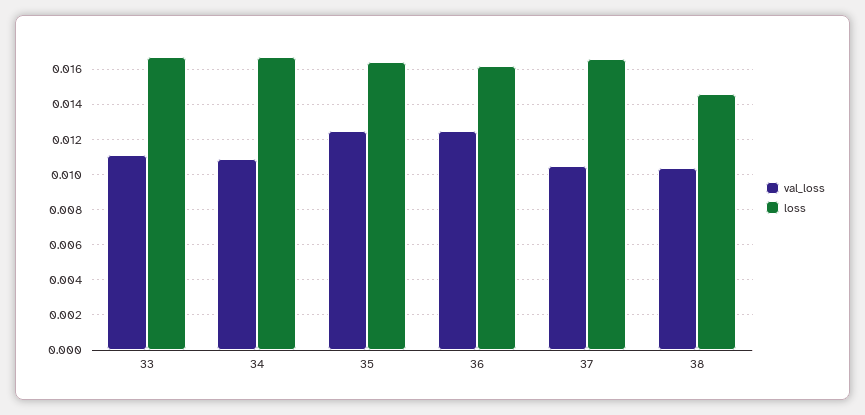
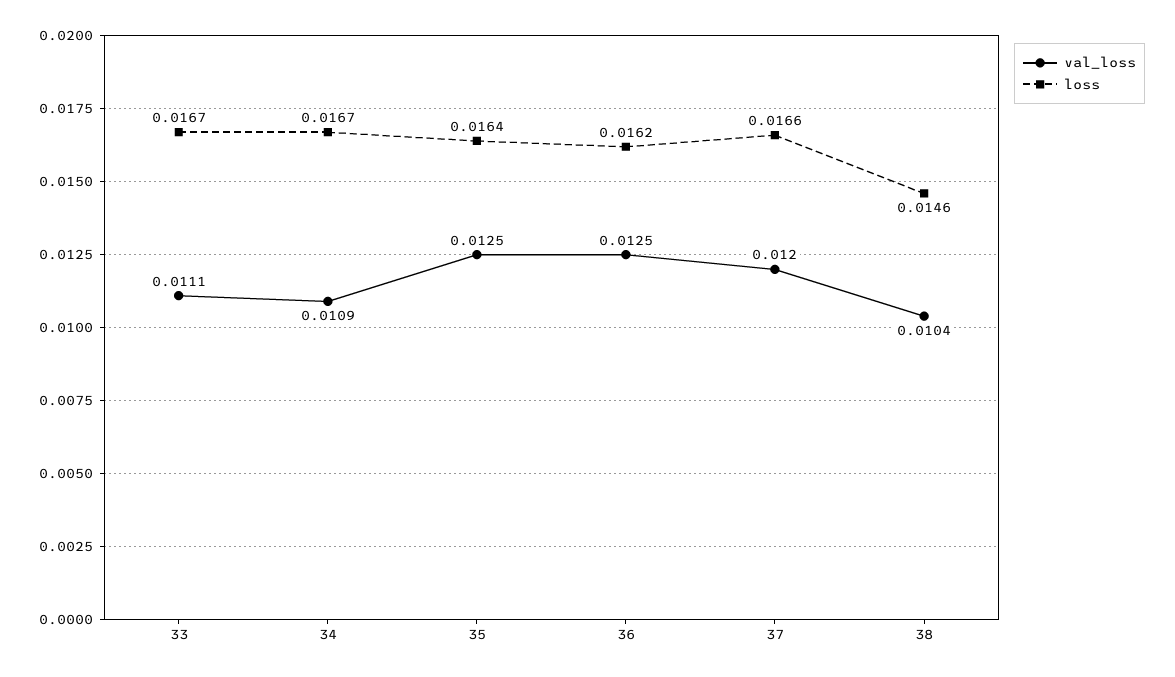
  {
    "val_loss": {
      "33": 0.0111,
      "34": 0.0109,
      "35": 0.0125,
      "36": 0.0125,
-     "37": 0.0105,
+     "37": 0.012,
      "38": 0.0104
    },
    "loss": {
      "33": 0.0167,
      "34": 0.0167,
      "35": 0.0164,
      "36": 0.0162,
      "37": 0.0166,
      "38": 0.0146
    }
  }

